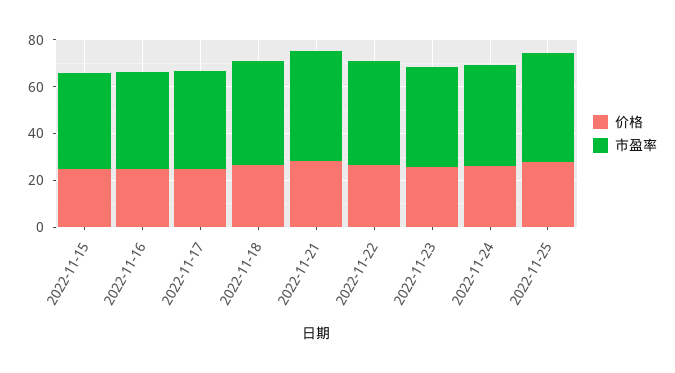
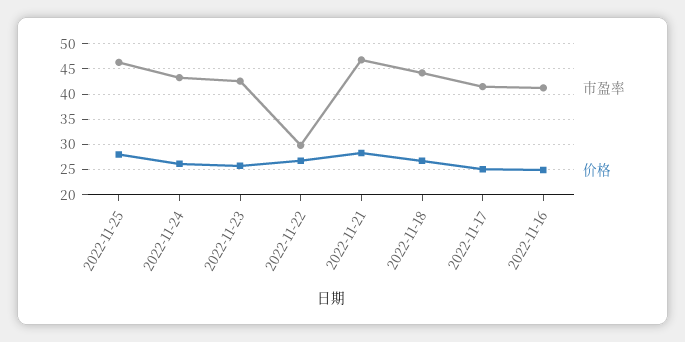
  {
    "价格": {
-     "2022-11-15": 25,
      "2022-11-16": 25,
      "2022-11-17": 25,
      "2022-11-18": 27.5,
      "2022-11-21": 27.5,
      "2022-11-22": 27.5,
      "2022-11-23": 25,
      "2022-11-24": 25,
      "2022-11-25": 27.5
    },
    "市盈率": {
-     "2022-11-15": 40,
      "2022-11-16": 40,
      "2022-11-17": 42.5,
      "2022-11-18": 45,
      "2022-11-21": 47.5,
-     "2022-11-22": 45,
+     "2022-11-22": 30,
      "2022-11-23": 42.5,
      "2022-11-24": 42.5,
      "2022-11-25": 47.5
    }
  }

